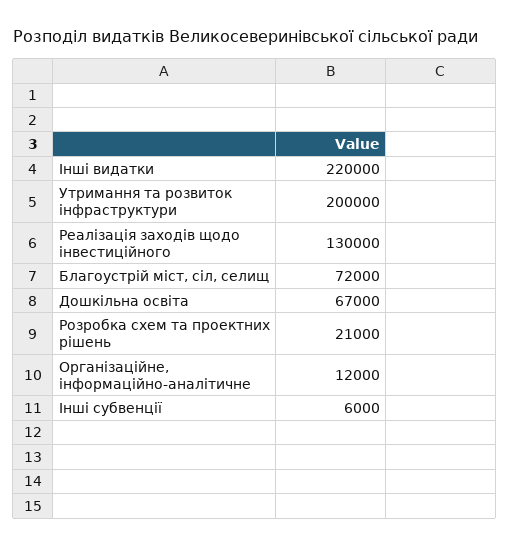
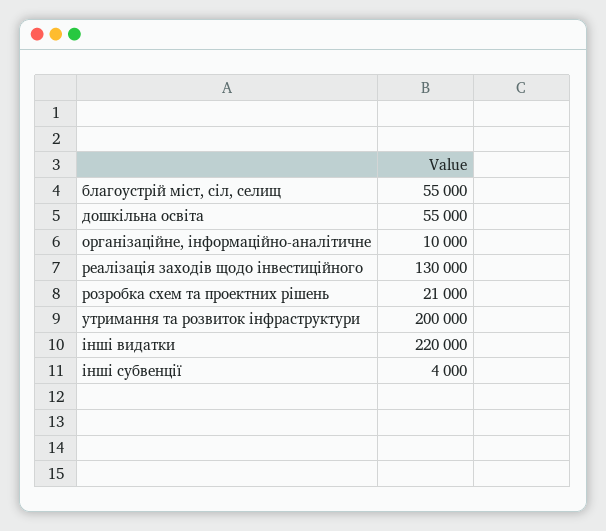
  {
    "Інші видатки": 220000,
    "Утримання та розвиток інфраструктури": 200000,
    "Реалізація заходів щодо інвестиційного": 130000,
-   "Благоустрій міст, сіл, селищ": 72000,
+   "Благоустрій міст, сіл, селищ": 55000,
-   "Дошкільна освіта": 67000,
+   "Дошкільна освіта": 55000,
    "Розробка схем та проектних рішень": 21000,
-   "Організаційне, інформаційно-аналітичне": 12000,
+   "Організаційне, інформаційно-аналітичне": 10000,
-   "Інші субвенції": 6000
+   "Інші субвенції": 4000
  }

